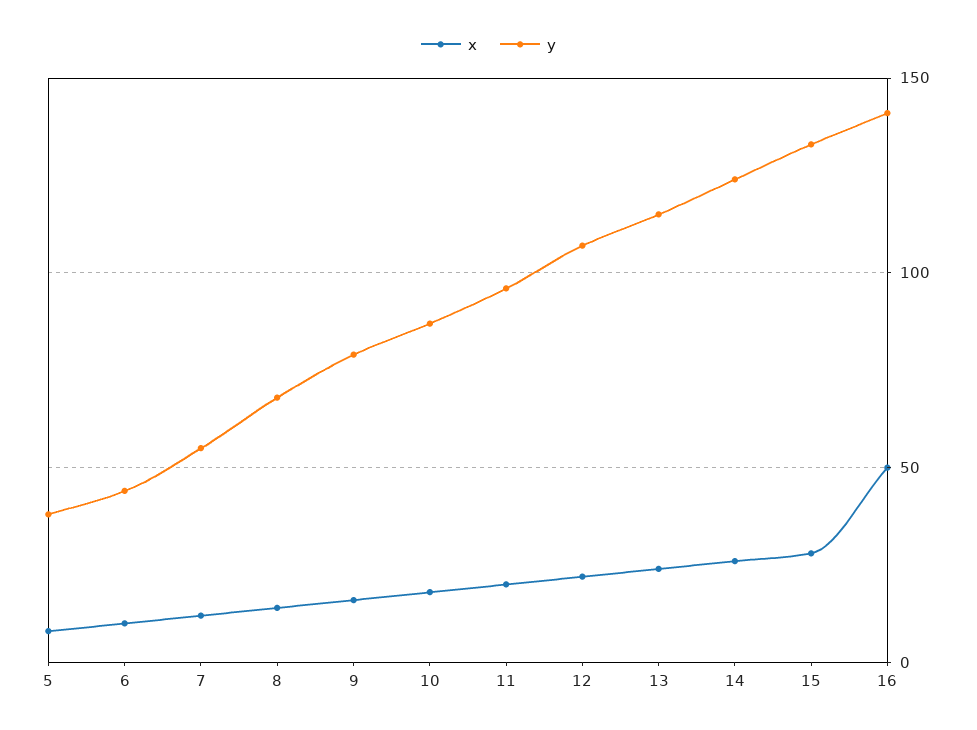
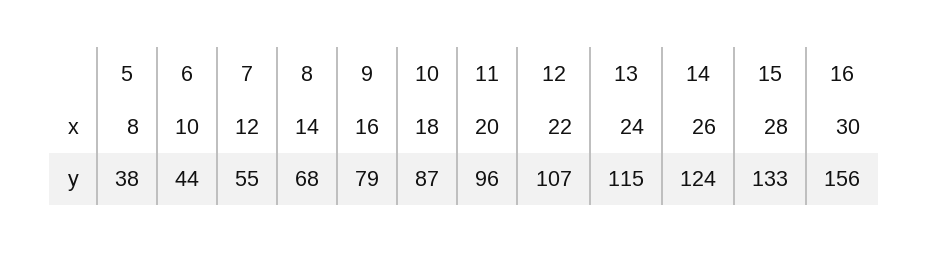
  {
    "x": {
      "5": 8,
      "6": 10,
      "7": 12,
      "8": 14,
      "9": 16,
      "10": 18,
      "11": 20,
      "12": 22,
      "13": 24,
      "14": 26,
      "15": 28,
-     "16": 50
+     "16": 30
    },
    "y": {
      "5": 38,
      "6": 44,
      "7": 55,
      "8": 68,
      "9": 79,
      "10": 87,
      "11": 96,
      "12": 107,
      "13": 115,
      "14": 124,
      "15": 133,
-     "16": 140
+     "16": 156
    }
  }

